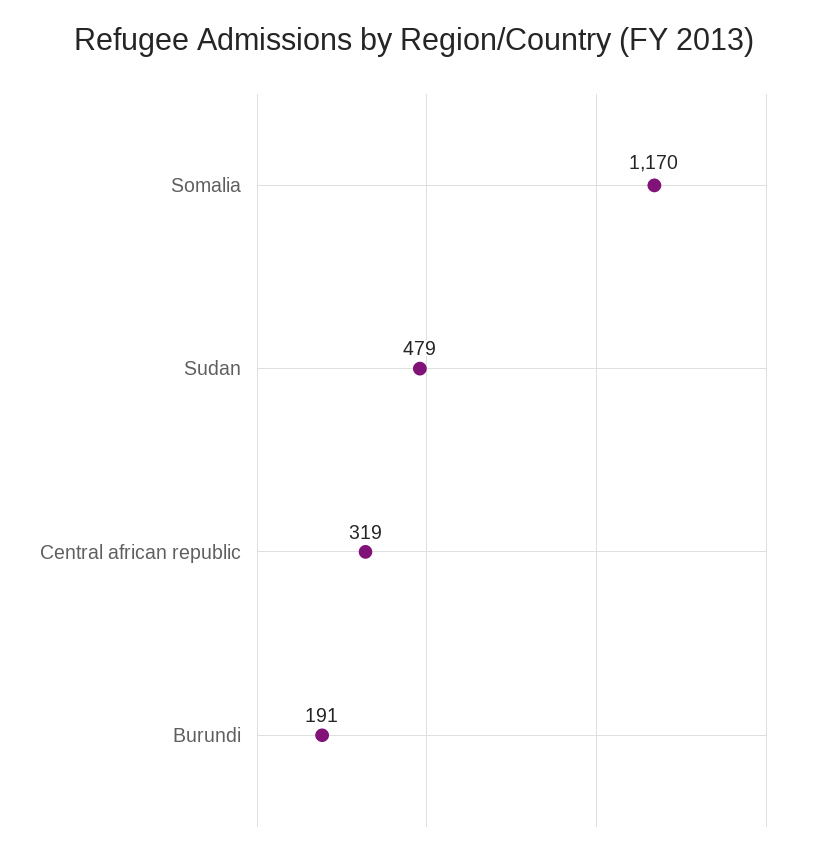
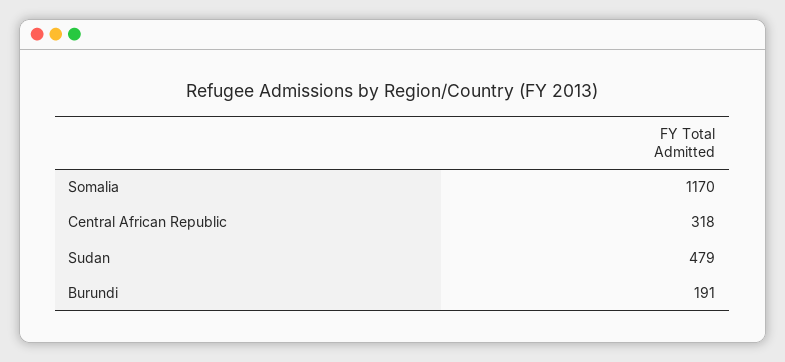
  {
    "Somalia": 1170,
    "Sudan": 479,
-   "Central african republic": 319,
+   "Central african republic": 318,
    "Burundi": 191
  }

